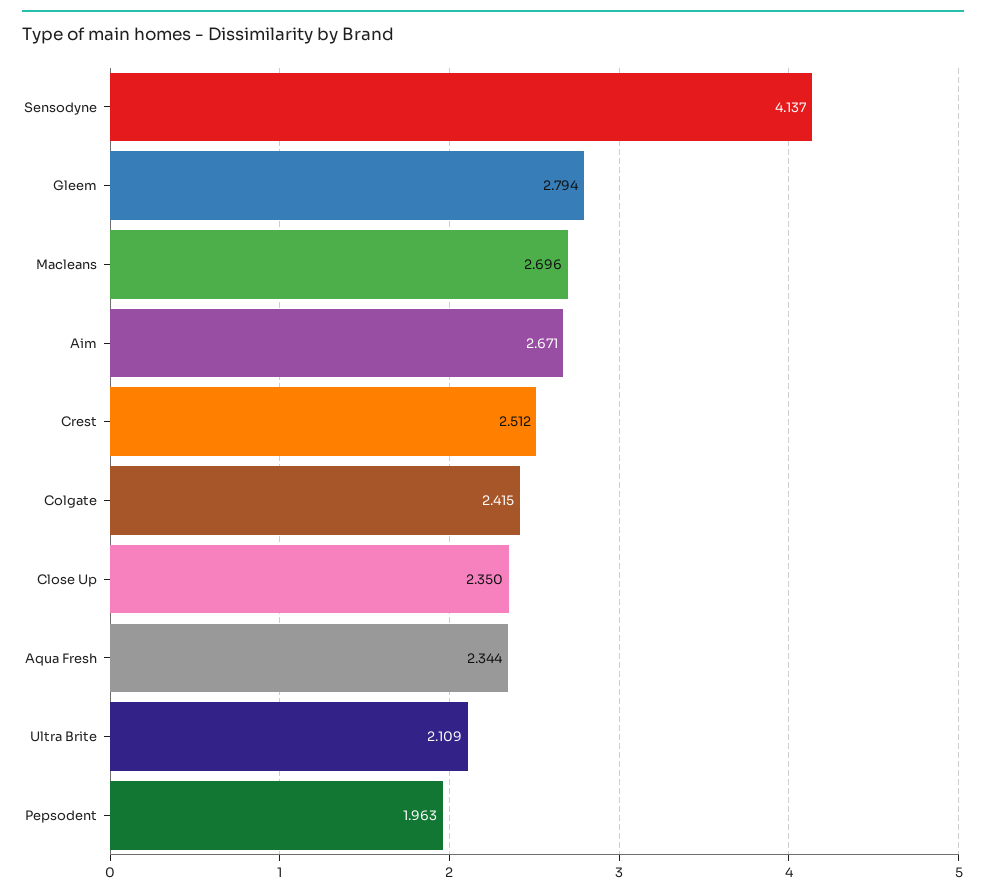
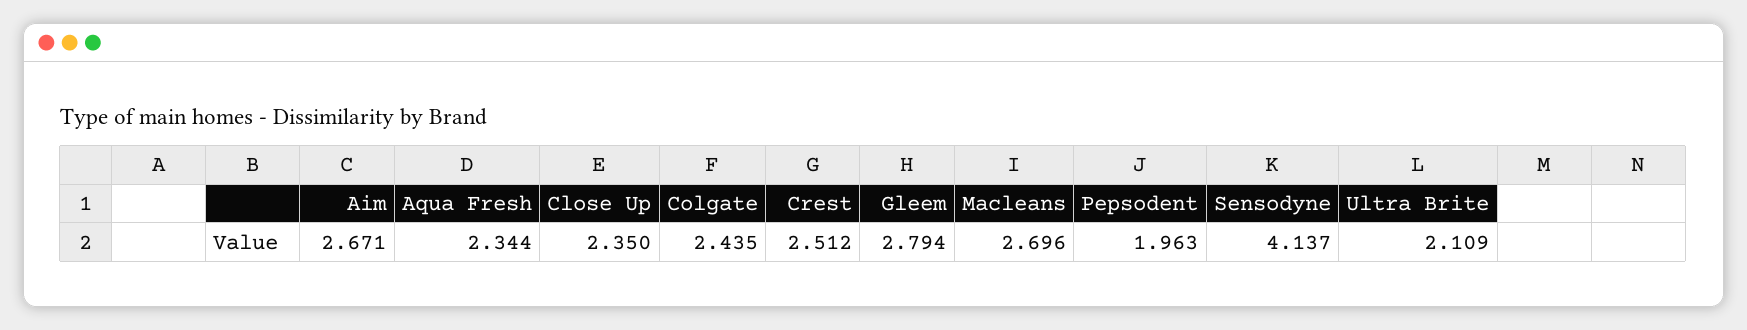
  {
    "Sensodyne": 4.137,
    "Gleem": 2.794,
    "Macleans": 2.696,
    "Aim": 2.671,
    "Crest": 2.512,
-   "Colgate": 2.415,
+   "Colgate": 2.435,
    "Close Up": 2.35,
    "Aqua Fresh": 2.344,
    "Ultra Brite": 2.109,
    "Pepsodent": 1.963
  }

